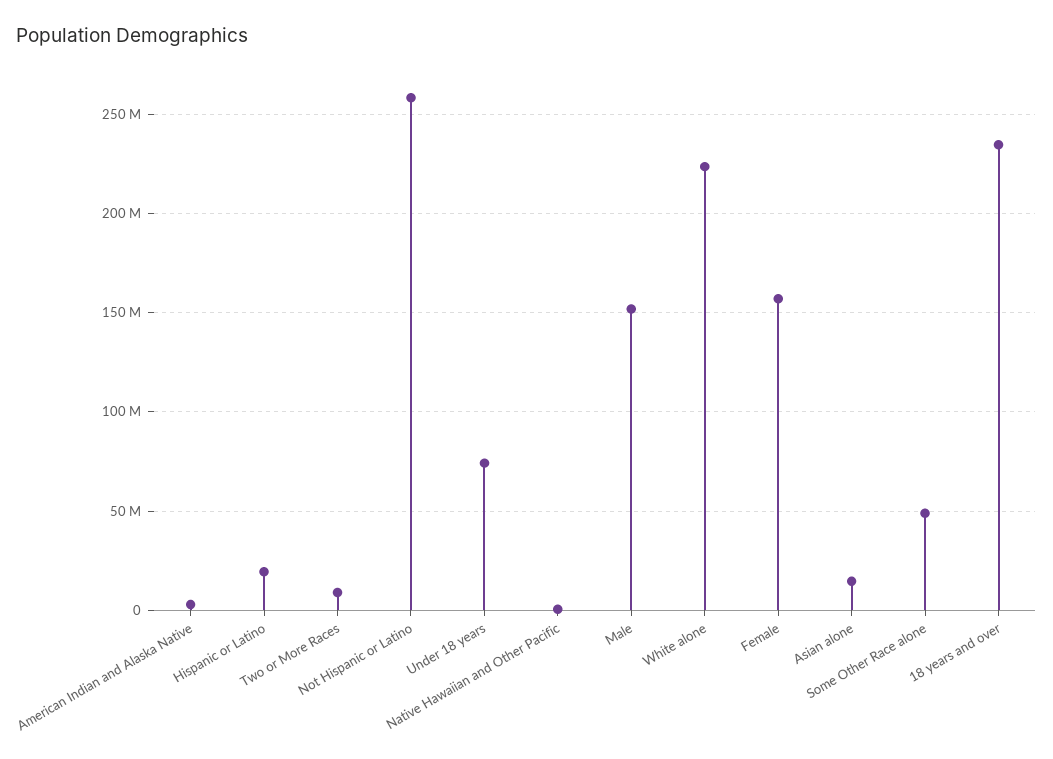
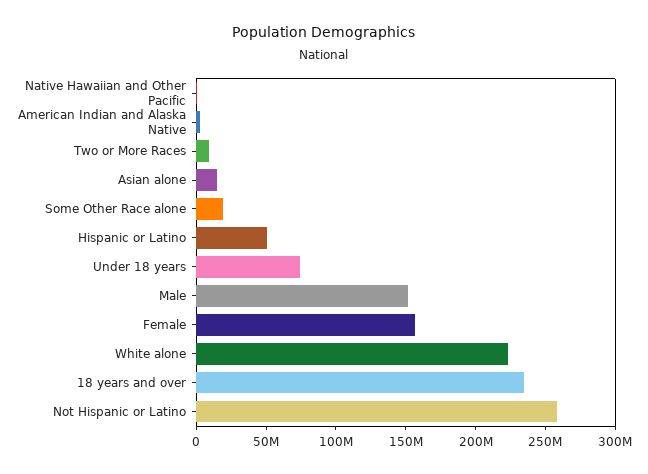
  {
    "American Indian and Alaska Native": 5000000,
-   "Hispanic or Latino": 20000000,
+   "Hispanic or Latino": 50000000,
    "Two or More Races": 10000000,
    "Not Hispanic or Latino": 260000000,
    "Under 18 years": 75000000,
    "Native Hawaiian and Other Pacific": 0,
    "Male": 150000000,
    "White alone": 225000000,
    "Female": 155000000,
    "Asian alone": 15000000,
-   "Some Other Race alone": 50000000,
+   "Some Other Race alone": 20000000,
    "18 years and over": 235000000
  }

